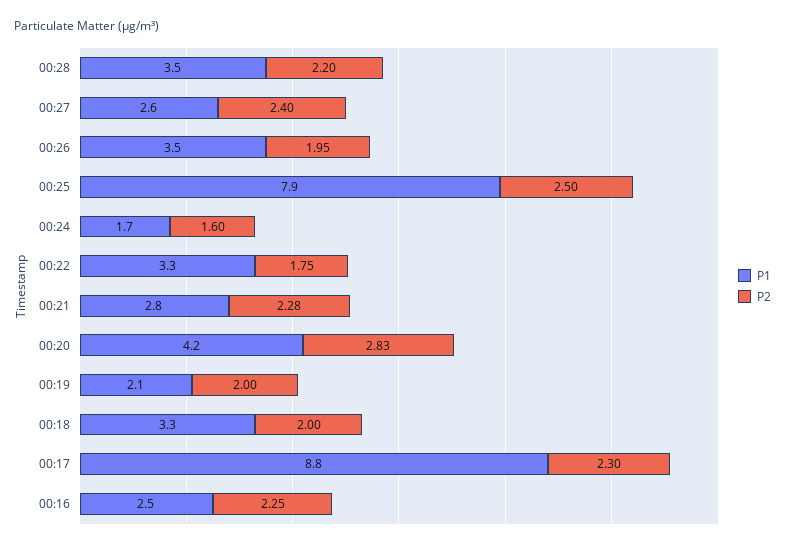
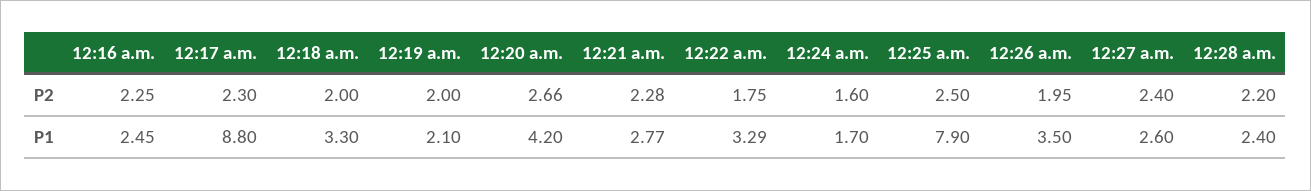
  {
    "P1": {
-     "00:28": 3.5,
+     "00:28": 2.4,
      "00:27": 2.6,
      "00:26": 3.5,
      "00:25": 7.9,
      "00:24": 1.7,
      "00:22": 3.29,
      "00:21": 2.77,
      "00:20": 4.2,
      "00:19": 2.1,
      "00:18": 3.3,
      "00:17": 8.8,
      "00:16": 2.45
    },
    "P2": {
      "00:28": 2.2,
      "00:27": 2.4,
      "00:26": 1.95,
      "00:25": 2.5,
      "00:24": 1.6,
      "00:22": 1.75,
      "00:21": 2.28,
-     "00:20": 2.83,
+     "00:20": 2.66,
      "00:19": 2,
      "00:18": 2,
      "00:17": 2.3,
      "00:16": 2.25
    }
  }

